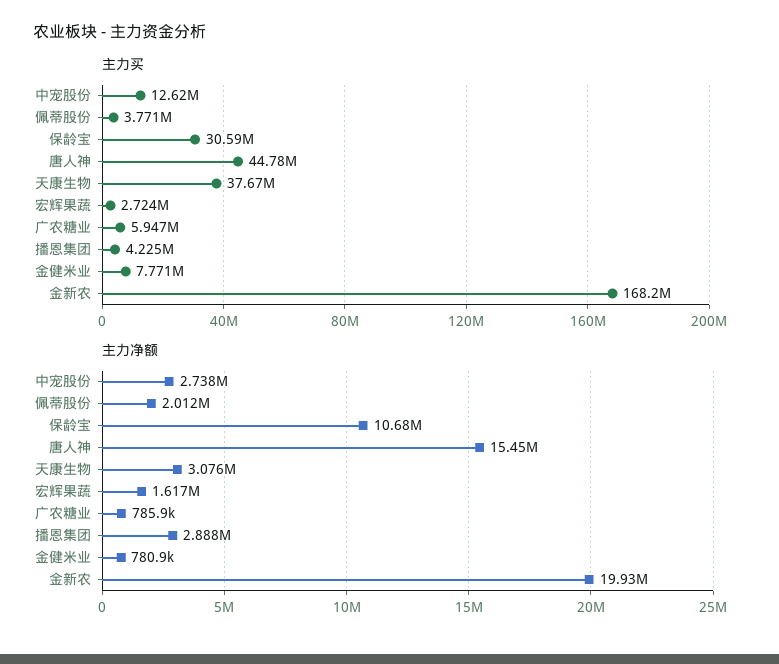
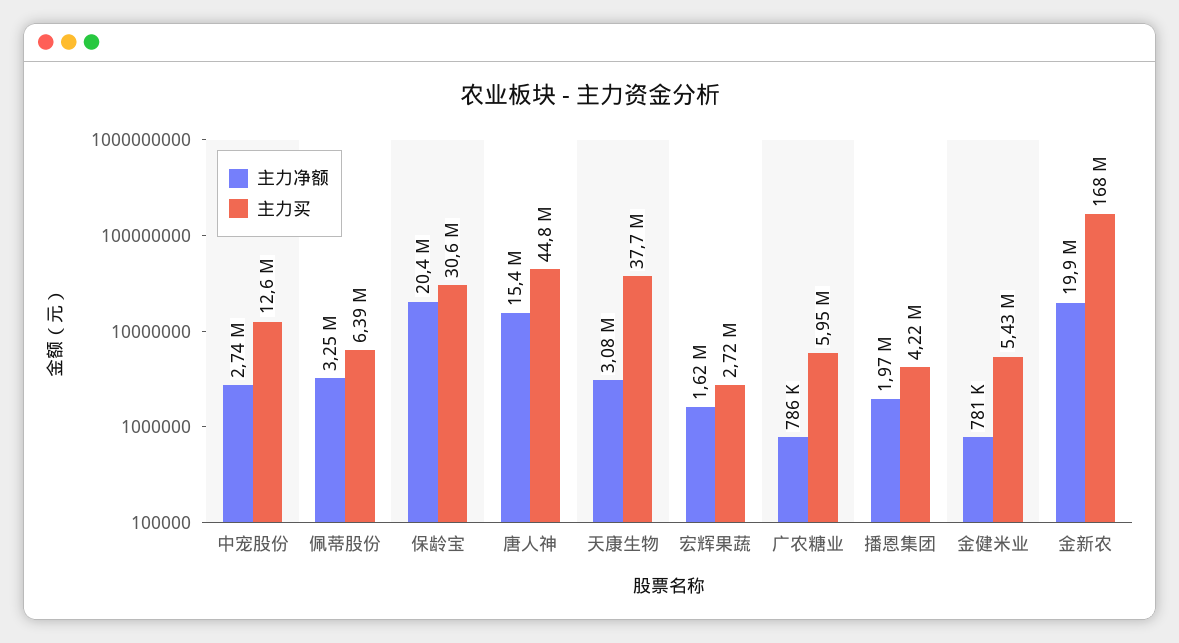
  {
    "主力买": {
      "中宠股份": 12620000,
-     "佩蒂股份": 3771000,
+     "佩蒂股份": 6390000,
      "保龄宝": 30590000,
      "唐人神": 44780000,
      "天康生物": 37670000,
      "宏辉果蔬": 2724000,
      "广农糖业": 5947000,
      "播恩集团": 4225000,
-     "金健米业": 7771000,
+     "金健米业": 5430000,
      "金新农": 168200000
    },
    "主力净额": {
      "中宠股份": 2738000,
-     "佩蒂股份": 2012000,
+     "佩蒂股份": 3250000,
-     "保龄宝": 10680000,
+     "保龄宝": 20400000,
      "唐人神": 15450000,
      "天康生物": 3076000,
      "宏辉果蔬": 1617000,
      "广农糖业": 785900,
-     "播恩集团": 2888000,
+     "播恩集团": 1970000,
      "金健米业": 780900,
      "金新农": 19930000
    }
  }

